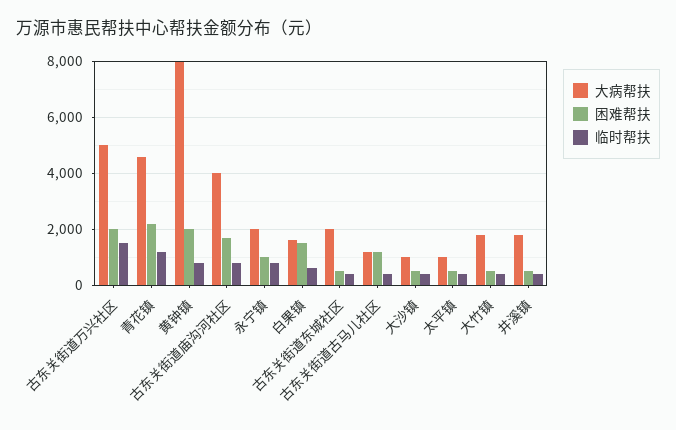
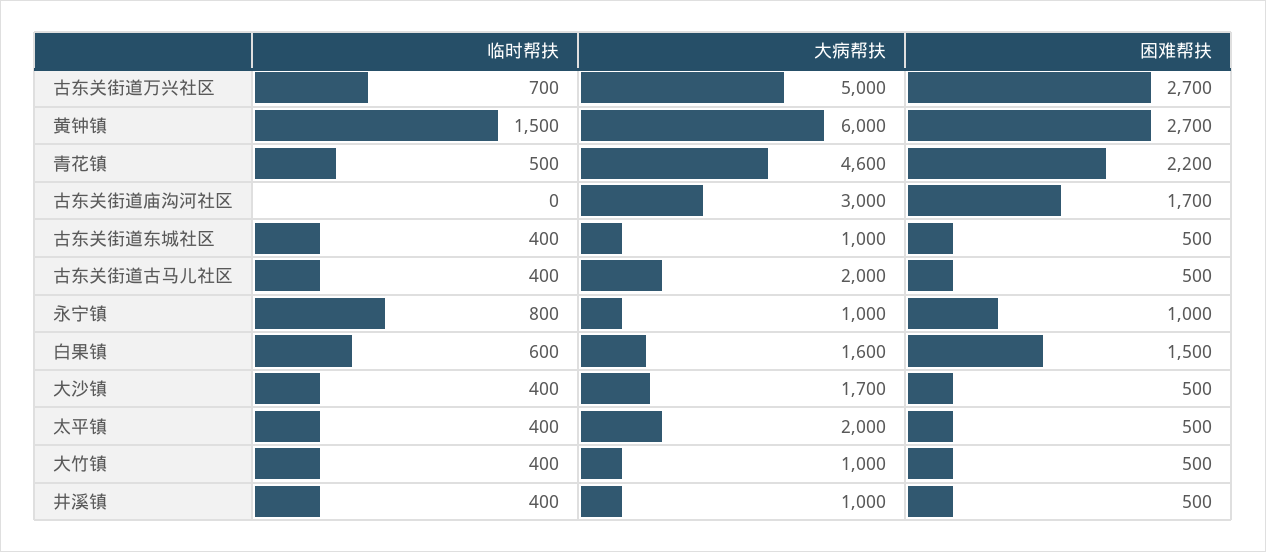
  {
    "大病帮扶": {
      "古东关街道万兴社区": 5000,
      "青花镇": 4600,
-     "黄钟镇": 8000,
+     "黄钟镇": 6000,
-     "古东关街道庙沟河社区": 4000,
+     "古东关街道庙沟河社区": 3000,
-     "永宁镇": 2000,
+     "永宁镇": 1000,
      "白果镇": 1600,
-     "古东关街道东城社区": 2000,
+     "古东关街道东城社区": 1000,
-     "古东关街道古马儿社区": 1250,
+     "古东关街道古马儿社区": 2000,
-     "大沙镇": 1000,
+     "大沙镇": 1700,
-     "太平镇": 1000,
+     "太平镇": 2000,
-     "大竹镇": 1750,
+     "大竹镇": 1000,
-     "井溪镇": 1750
+     "井溪镇": 1000
    },
    "困难帮扶": {
-     "古东关街道万兴社区": 2000,
+     "古东关街道万兴社区": 2700,
      "青花镇": 2200,
-     "黄钟镇": 2000,
+     "黄钟镇": 2700,
      "古东关街道庙沟河社区": 1700,
      "永宁镇": 1000,
      "白果镇": 1500,
      "古东关街道东城社区": 500,
-     "古东关街道古马儿社区": 1250,
+     "古东关街道古马儿社区": 500,
      "大沙镇": 500,
      "太平镇": 500,
      "大竹镇": 500,
      "井溪镇": 500
    },
    "临时帮扶": {
-     "古东关街道万兴社区": 1500,
+     "古东关街道万兴社区": 700,
-     "青花镇": 1250,
+     "青花镇": 500,
-     "黄钟镇": 750,
+     "黄钟镇": 1500,
-     "古东关街道庙沟河社区": 750,
+     "古东关街道庙沟河社区": 0,
      "永宁镇": 800,
      "白果镇": 600,
      "古东关街道东城社区": 400,
      "古东关街道古马儿社区": 400,
      "大沙镇": 400,
      "太平镇": 400,
      "大竹镇": 400,
      "井溪镇": 400
    }
  }

